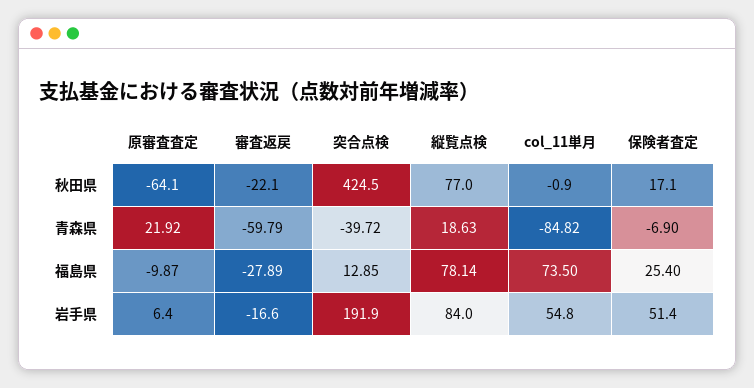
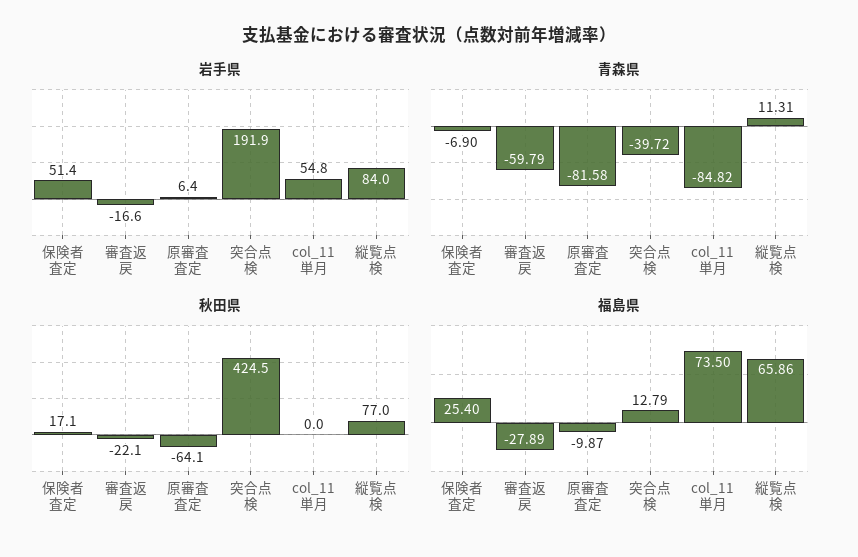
  {
    "秋田県": {
      "原審査査定": -64.1,
      "審査返戻": -22.1,
      "突合点検": 424.5,
      "縦覧点検": 77,
-     "col_11単月": -0.9,
+     "col_11単月": 0,
      "保険者査定": 17.1
    },
    "青森県": {
-     "原審査査定": 21.92,
+     "原審査査定": -81.58,
      "審査返戻": -59.79,
      "突合点検": -39.72,
-     "縦覧点検": 18.63,
+     "縦覧点検": 11.31,
      "col_11単月": -84.82,
      "保険者査定": -6.9
    },
    "福島県": {
      "原審査査定": -9.87,
      "審査返戻": -27.89,
-     "突合点検": 12.85,
+     "突合点検": 12.79,
-     "縦覧点検": 78.14,
+     "縦覧点検": 65.86,
      "col_11単月": 73.5,
      "保険者査定": 25.4
    },
    "岩手県": {
      "原審査査定": 6.4,
      "審査返戻": -16.6,
      "突合点検": 191.9,
      "縦覧点検": 84,
      "col_11単月": 54.8,
      "保険者査定": 51.4
    }
  }

